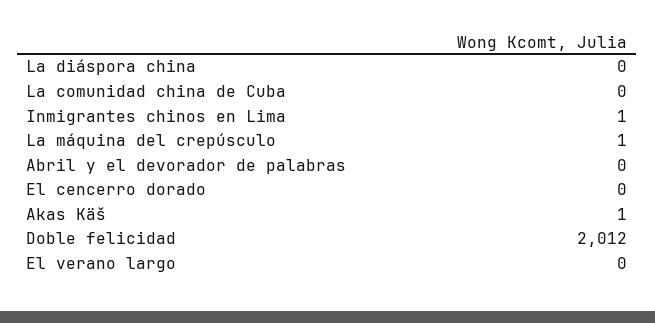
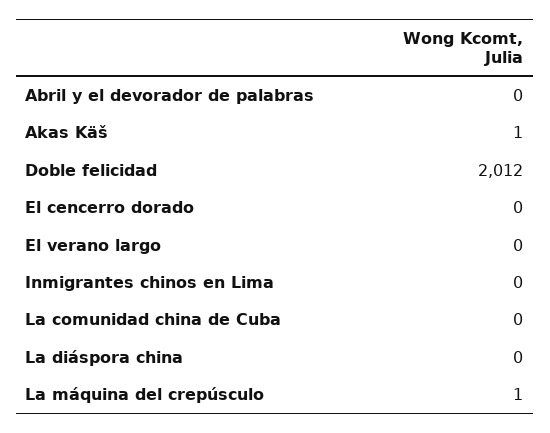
  {
    "La diáspora china": 0,
    "La comunidad china de Cuba": 0,
-   "Inmigrantes chinos en Lima": 1,
+   "Inmigrantes chinos en Lima": 0,
    "La máquina del crepúsculo": 1,
    "Abril y el devorador de palabras": 0,
    "El cencerro dorado": 0,
    "Akas Käš": 1,
    "Doble felicidad": 2012,
    "El verano largo": 0
  }

